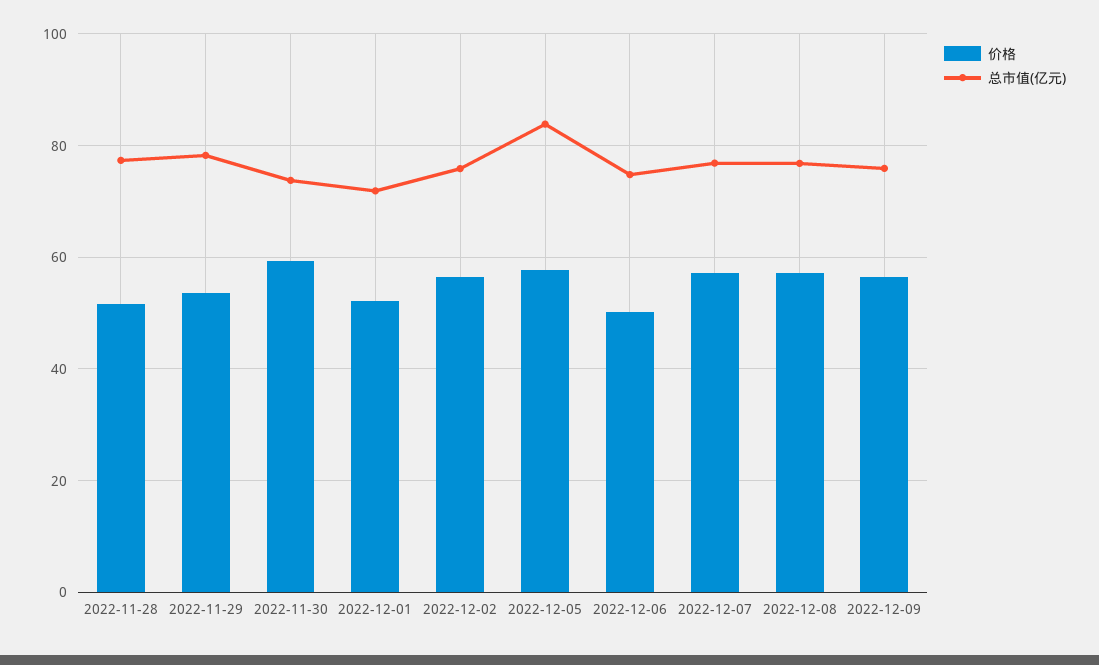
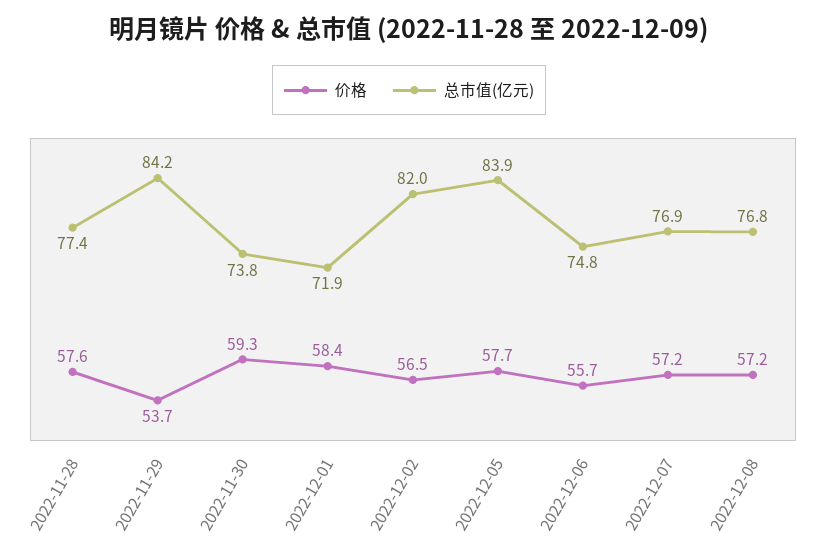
  {
    "价格": {
-     "2022-11-28": 52,
+     "2022-11-28": 57.6,
      "2022-11-29": 53.7,
      "2022-11-30": 59.3,
-     "2022-12-01": 52,
+     "2022-12-01": 58.4,
      "2022-12-02": 56.5,
      "2022-12-05": 57.7,
-     "2022-12-06": 50,
+     "2022-12-06": 55.7,
      "2022-12-07": 57.2,
-     "2022-12-08": 57.2,
+     "2022-12-08": 57.2
-     "2022-12-09": 56
    },
    "总市值(亿元)": {
      "2022-11-28": 77.4,
-     "2022-11-29": 78,
+     "2022-11-29": 84.2,
      "2022-11-30": 73.8,
      "2022-12-01": 71.9,
-     "2022-12-02": 76,
+     "2022-12-02": 82,
      "2022-12-05": 83.9,
      "2022-12-06": 74.8,
      "2022-12-07": 76.9,
-     "2022-12-08": 76.8,
+     "2022-12-08": 76.8
-     "2022-12-09": 76
    }
  }

